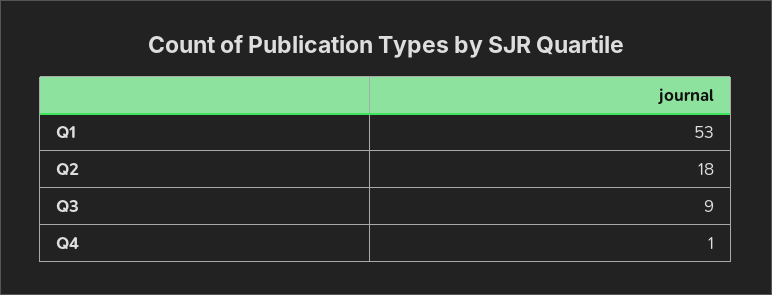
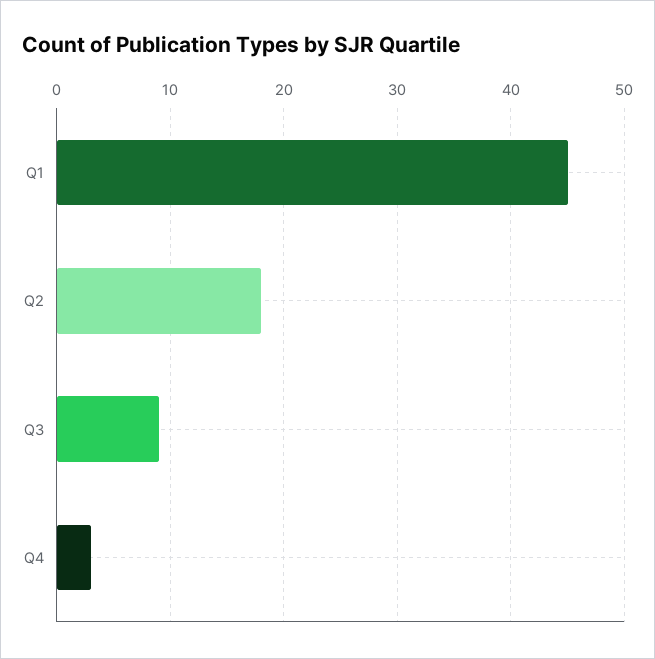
  {
-   "Q1": 53,
+   "Q1": 45,
    "Q2": 18,
    "Q3": 9,
-   "Q4": 1
+   "Q4": 3
  }

